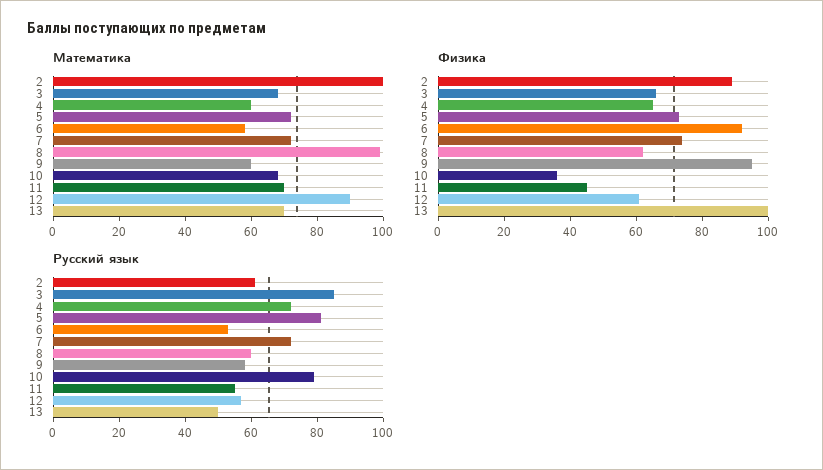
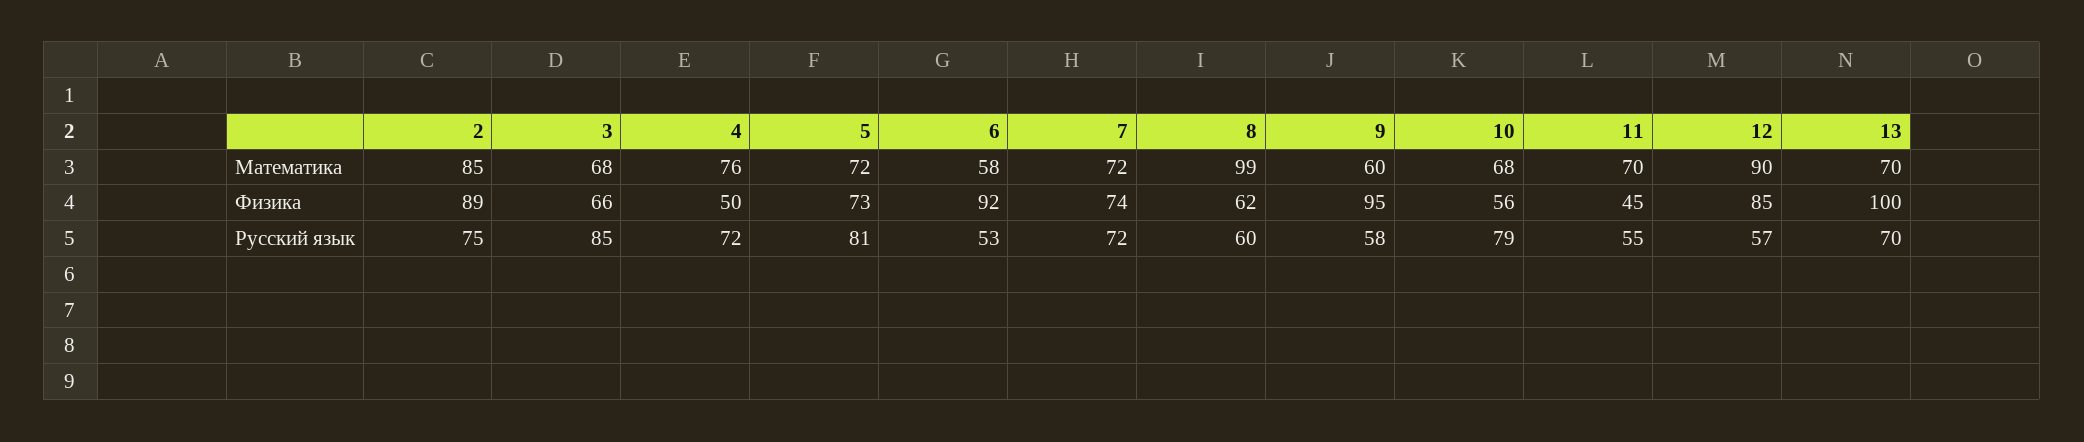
  {
    "Математика": {
-     "2": 100,
+     "2": 85,
      "3": 68,
-     "4": 60,
+     "4": 76,
      "5": 72,
      "6": 58,
      "7": 72,
      "8": 99,
      "9": 60,
      "10": 68,
      "11": 70,
      "12": 90,
      "13": 70
    },
    "Физика": {
      "2": 89,
      "3": 66,
-     "4": 65,
+     "4": 50,
      "5": 73,
      "6": 92,
      "7": 74,
      "8": 62,
      "9": 95,
-     "10": 35,
+     "10": 56,
      "11": 45,
-     "12": 60,
+     "12": 85,
      "13": 100
    },
    "Русский язык": {
-     "2": 60,
+     "2": 75,
      "3": 85,
      "4": 72,
      "5": 81,
      "6": 53,
      "7": 72,
      "8": 60,
      "9": 58,
      "10": 79,
      "11": 55,
      "12": 57,
-     "13": 50
+     "13": 70
    }
  }

